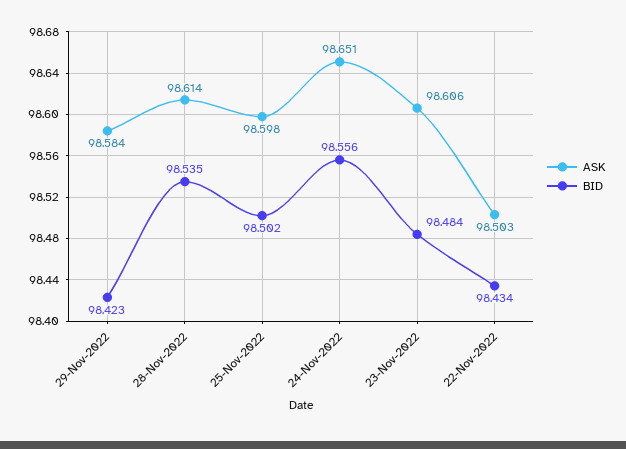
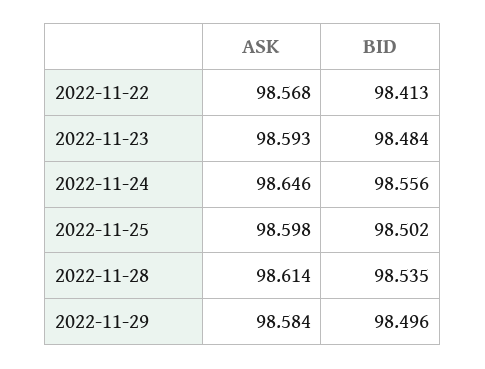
  {
    "ASK": {
      "29-Nov-2022": 98.584,
      "28-Nov-2022": 98.614,
      "25-Nov-2022": 98.598,
-     "24-Nov-2022": 98.651,
+     "24-Nov-2022": 98.646,
-     "23-Nov-2022": 98.606,
+     "23-Nov-2022": 98.593,
-     "22-Nov-2022": 98.503
+     "22-Nov-2022": 98.568
    },
    "BID": {
-     "29-Nov-2022": 98.423,
+     "29-Nov-2022": 98.496,
      "28-Nov-2022": 98.535,
      "25-Nov-2022": 98.502,
      "24-Nov-2022": 98.556,
      "23-Nov-2022": 98.484,
-     "22-Nov-2022": 98.434
+     "22-Nov-2022": 98.413
    }
  }

